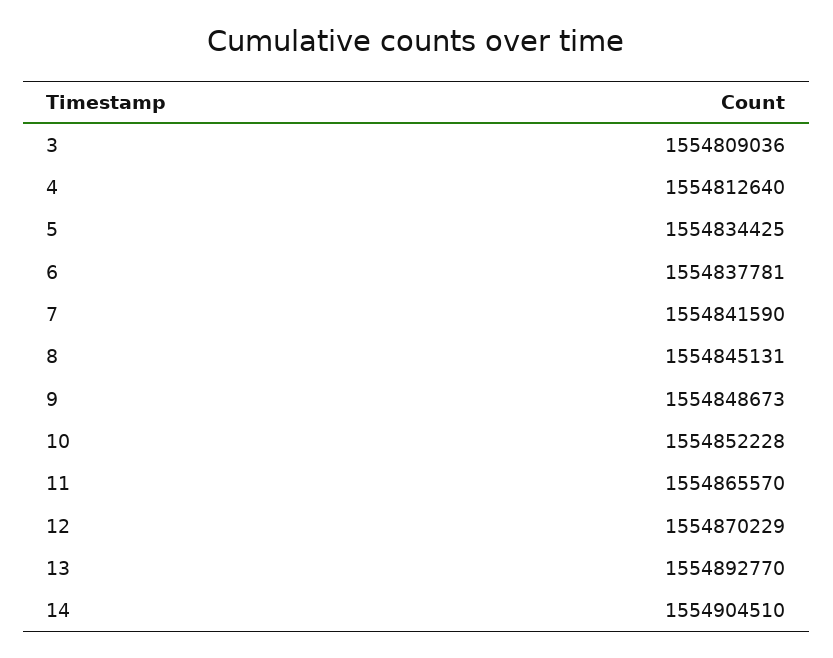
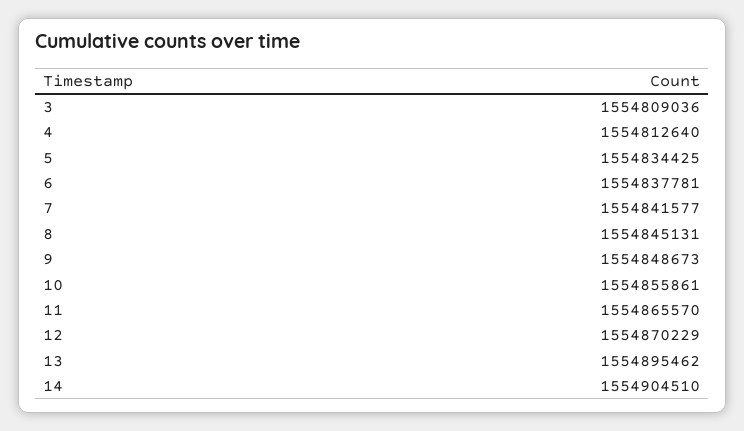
  {
    "3": 1554809036,
    "4": 1554812640,
    "5": 1554834425,
    "6": 1554837781,
-   "7": 1554841590,
+   "7": 1554841577,
    "8": 1554845131,
    "9": 1554848673,
-   "10": 1554852228,
+   "10": 1554855861,
    "11": 1554865570,
    "12": 1554870229,
-   "13": 1554892770,
+   "13": 1554895462,
    "14": 1554904510
  }

